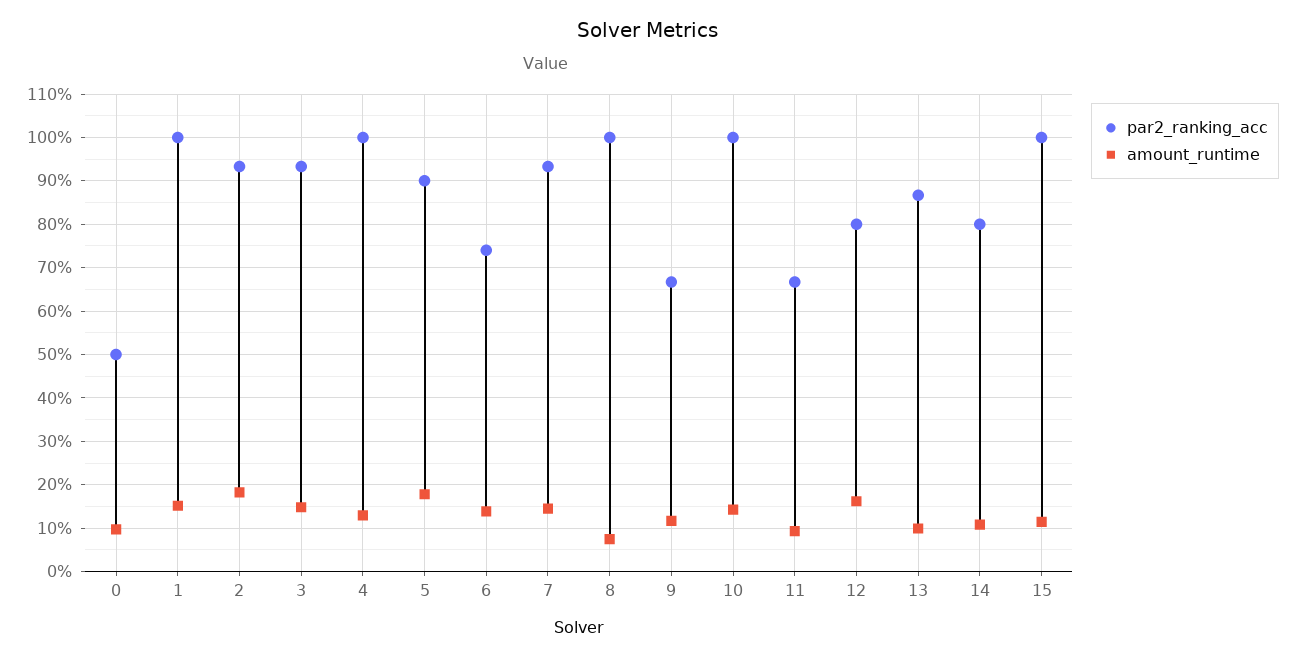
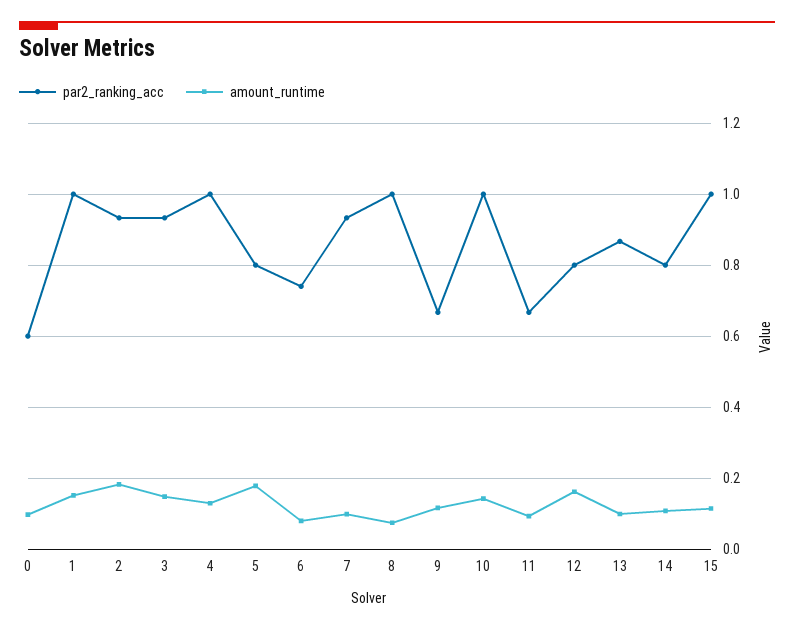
  {
    "par2_ranking_acc": {
-     "0": 0.5,
+     "0": 0.6,
      "1": 1,
      "2": 0.94,
      "3": 0.94,
      "4": 1,
-     "5": 0.9,
+     "5": 0.8,
      "6": 0.74,
      "7": 0.94,
      "8": 1,
      "9": 0.66,
      "10": 1,
      "11": 0.66,
      "12": 0.8,
      "13": 0.86,
      "14": 0.8,
      "15": 1
    },
    "amount_runtime": {
      "0": 0.1,
      "1": 0.16,
      "2": 0.18,
      "3": 0.14,
      "4": 0.12,
      "5": 0.18,
-     "6": 0.14,
+     "6": 0.08,
-     "7": 0.14,
+     "7": 0.1,
      "8": 0.08,
      "9": 0.12,
      "10": 0.14,
      "11": 0.1,
      "12": 0.16,
      "13": 0.1,
      "14": 0.1,
      "15": 0.12
    }
  }

